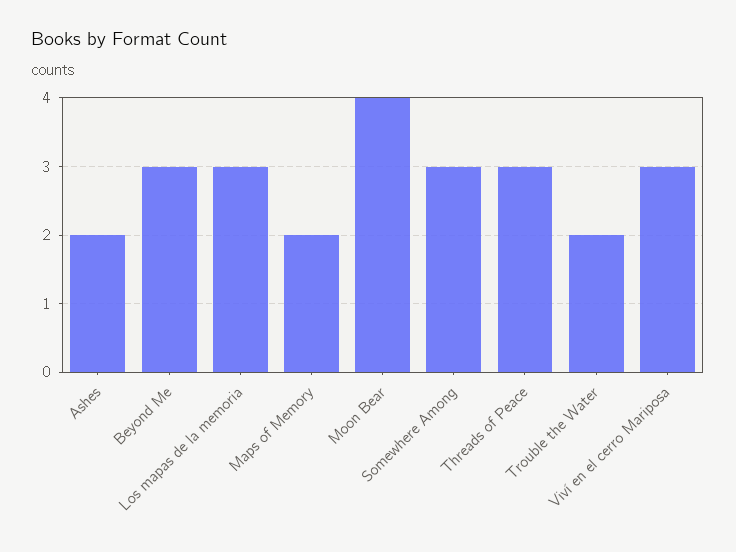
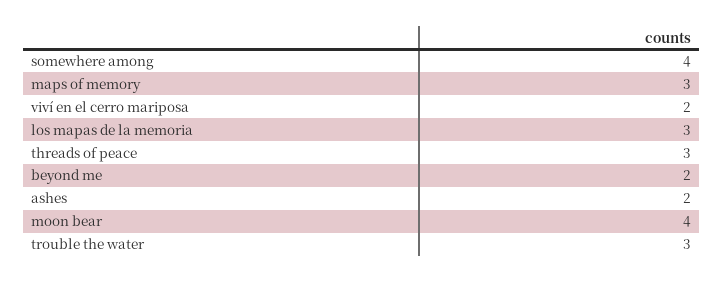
  {
    "Ashes": 2,
-   "Beyond Me": 3,
+   "Beyond Me": 2,
    "Los mapas de la memoria": 3,
-   "Maps of Memory": 2,
+   "Maps of Memory": 3,
    "Moon Bear": 4,
-   "Somewhere Among": 3,
+   "Somewhere Among": 4,
    "Threads of Peace": 3,
-   "Trouble the Water": 2,
+   "Trouble the Water": 3,
-   "Viví en el cerro Mariposa": 3
+   "Viví en el cerro Mariposa": 2
  }

